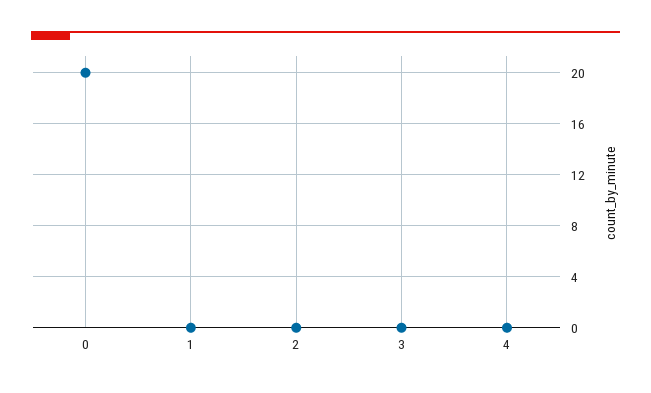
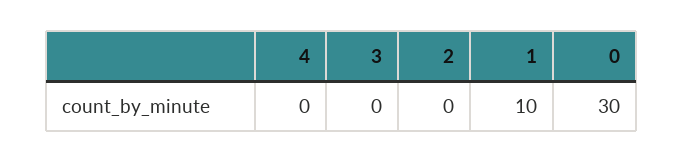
  {
-   "0": 20,
+   "0": 30,
-   "1": 0,
+   "1": 10,
    "2": 0,
    "3": 0,
    "4": 0
  }

